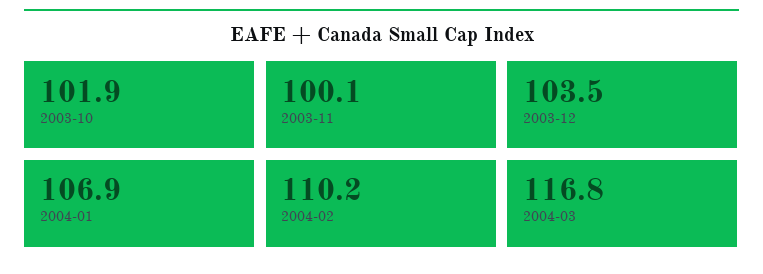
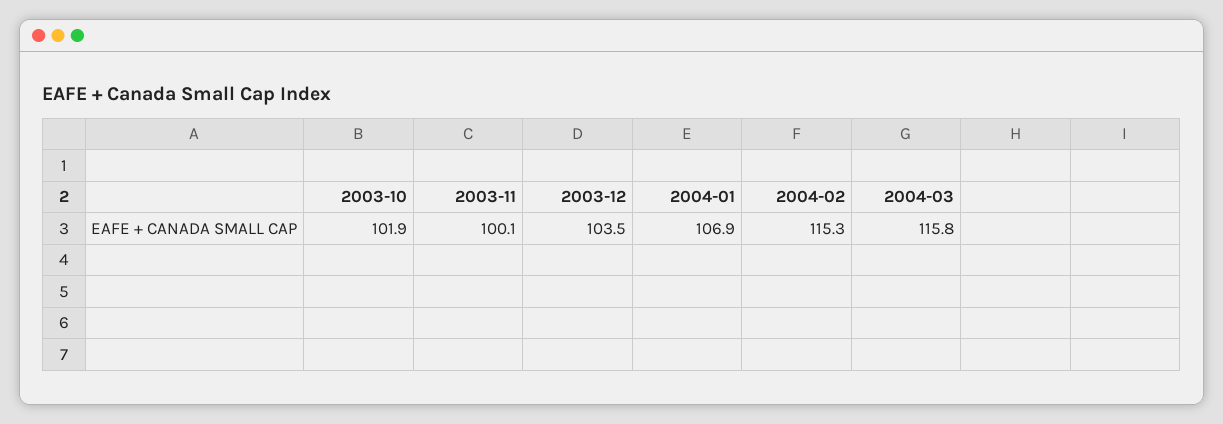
  {
    "2003-10": 101.9,
    "2003-11": 100.1,
    "2003-12": 103.5,
    "2004-01": 106.9,
-   "2004-02": 110.2,
+   "2004-02": 115.3,
-   "2004-03": 116.8
+   "2004-03": 115.8
  }

